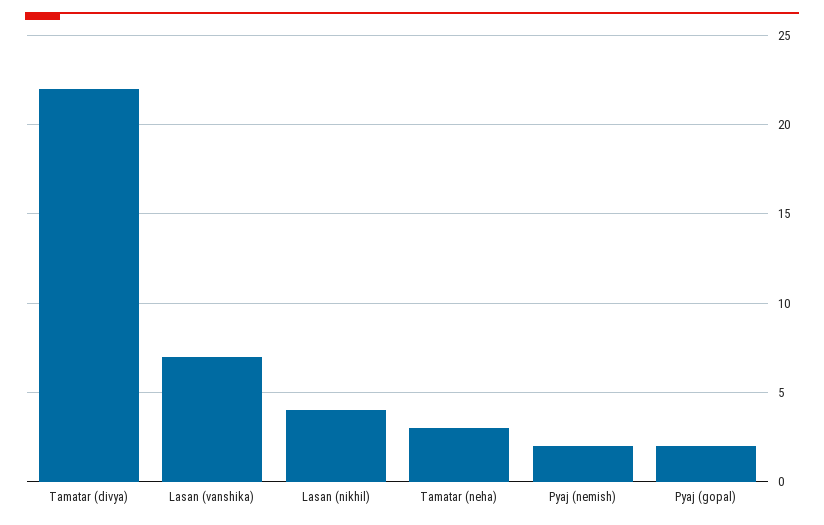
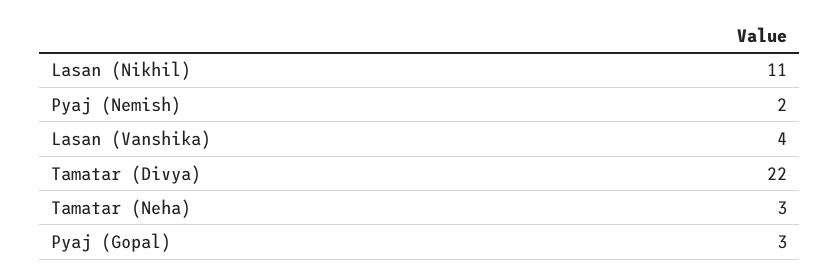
  {
    "Tamatar (divya)": 22,
-   "Lasan (vanshika)": 7,
+   "Lasan (vanshika)": 4,
-   "Lasan (nikhil)": 4,
+   "Lasan (nikhil)": 11,
    "Tamatar (neha)": 3,
    "Pyaj (nemish)": 2,
-   "Pyaj (gopal)": 2
+   "Pyaj (gopal)": 3
  }

